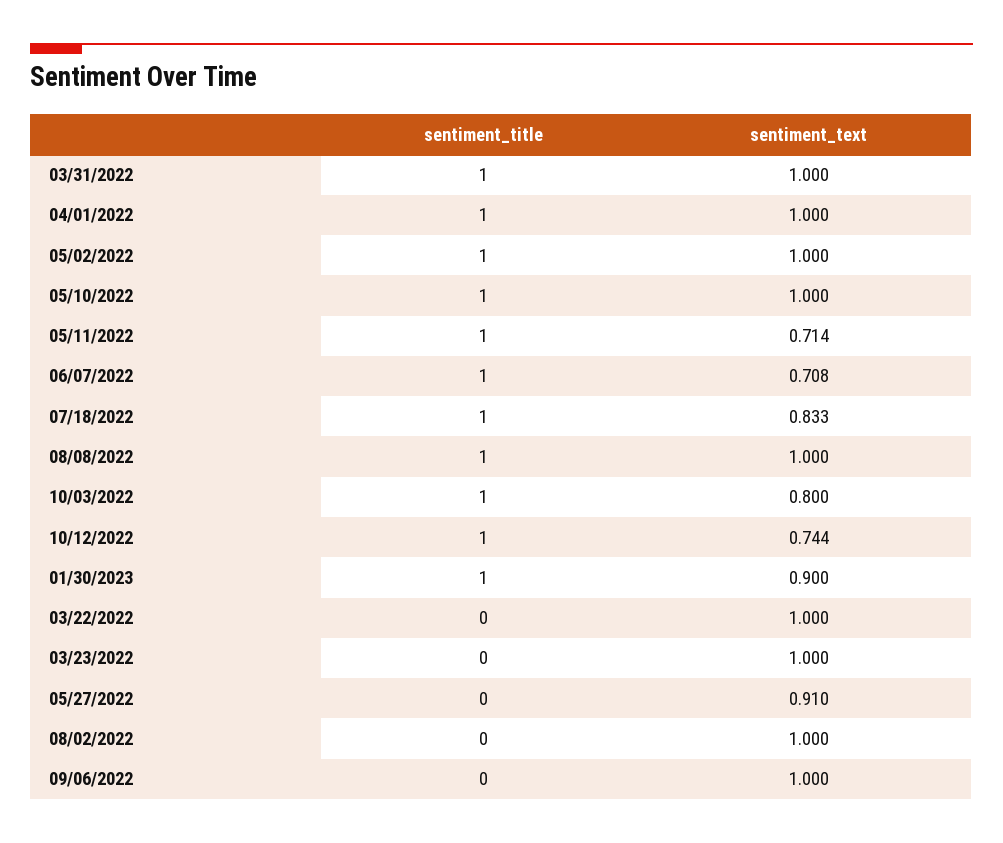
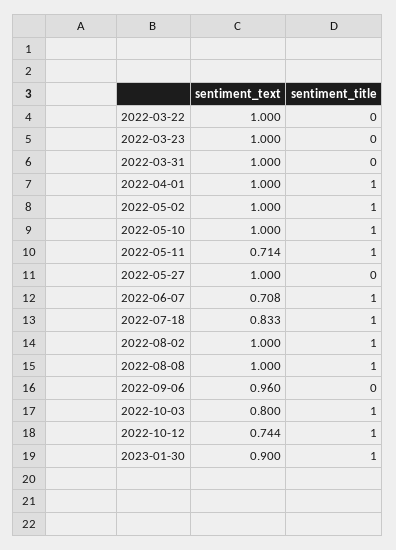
  {
    "sentiment_title": {
-     "03/31/2022": 1,
+     "03/31/2022": 0,
      "04/01/2022": 1,
      "05/02/2022": 1,
      "05/10/2022": 1,
      "05/11/2022": 1,
      "06/07/2022": 1,
      "07/18/2022": 1,
      "08/08/2022": 1,
      "10/03/2022": 1,
      "10/12/2022": 1,
      "01/30/2023": 1,
      "03/22/2022": 0,
      "03/23/2022": 0,
      "05/27/2022": 0,
-     "08/02/2022": 0,
+     "08/02/2022": 1,
      "09/06/2022": 0
    },
    "sentiment_text": {
      "03/31/2022": 1,
      "04/01/2022": 1,
      "05/02/2022": 1,
      "05/10/2022": 1,
      "05/11/2022": 0.714,
      "06/07/2022": 0.708,
      "07/18/2022": 0.833,
      "08/08/2022": 1,
      "10/03/2022": 0.8,
      "10/12/2022": 0.744,
      "01/30/2023": 0.9,
      "03/22/2022": 1,
      "03/23/2022": 1,
-     "05/27/2022": 0.91,
+     "05/27/2022": 1,
      "08/02/2022": 1,
-     "09/06/2022": 1
+     "09/06/2022": 0.96
    }
  }

